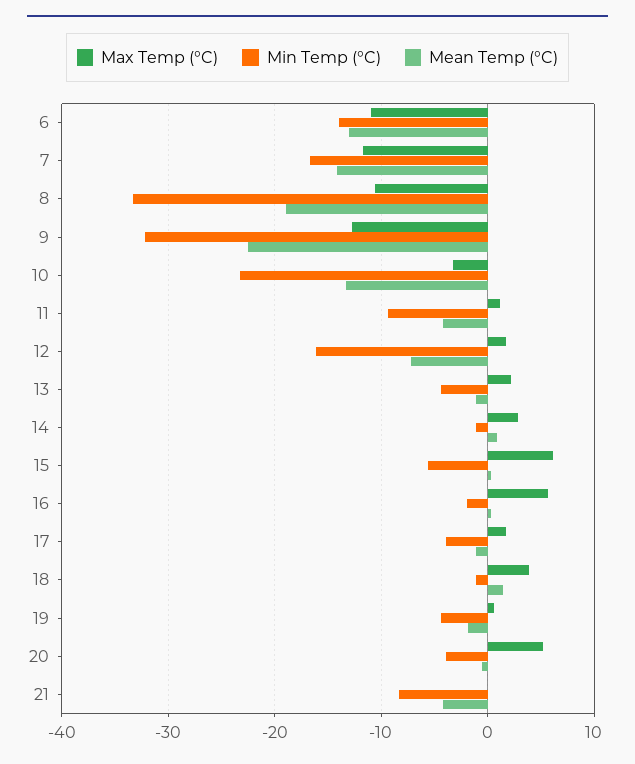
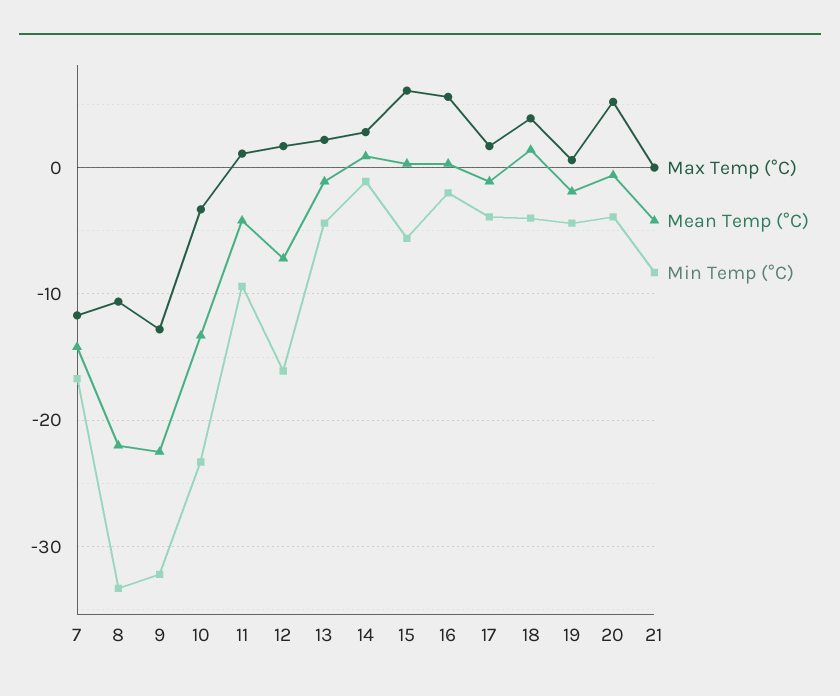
  {
    "Max Temp (°C)": {
-     "6": -11,
      "7": -12,
      "8": -11,
      "9": -13,
      "10": -3,
      "11": 1,
      "12": 2,
      "13": 2,
      "14": 3,
      "15": 6,
      "16": 6,
      "17": 2,
      "18": 4,
      "19": 1,
      "20": 5,
      "21": 0
    },
    "Min Temp (°C)": {
-     "6": -14,
      "7": -17,
      "8": -33,
      "9": -32,
      "10": -23,
      "11": -9,
      "12": -16,
      "13": -4,
      "14": -1,
      "15": -6,
      "16": -2,
      "17": -4,
-     "18": -1,
+     "18": -4,
      "19": -4,
      "20": -4,
      "21": -8
    },
    "Mean Temp (°C)": {
-     "6": -13,
      "7": -14,
-     "8": -19,
+     "8": -22,
      "9": -23,
      "10": -13,
      "11": -4,
      "12": -7,
      "13": -1,
      "14": 1,
      "15": 0,
      "16": 0,
      "17": -1,
      "18": 1,
      "19": -2,
      "20": -1,
      "21": -4
    }
  }

